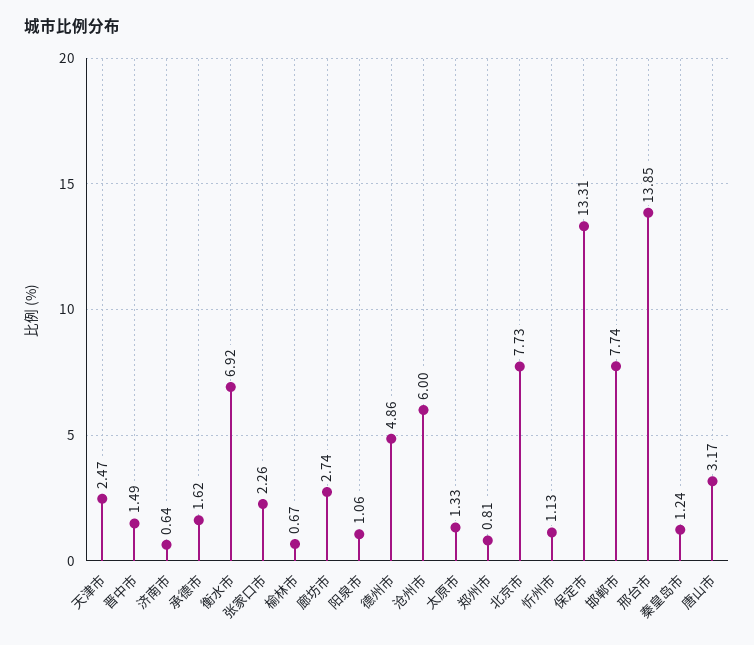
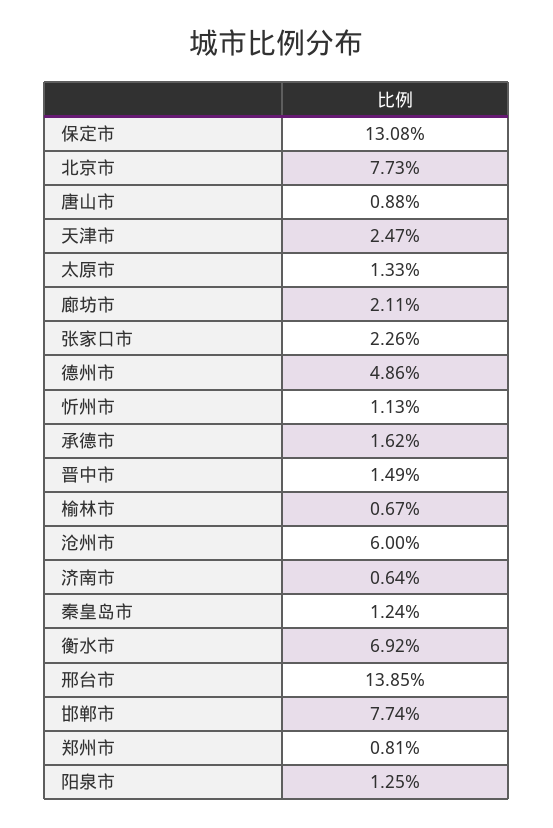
  {
    "天津市": 2.47,
    "晋中市": 1.49,
    "济南市": 0.64,
    "承德市": 1.62,
    "衡水市": 6.92,
    "张家口市": 2.26,
    "榆林市": 0.67,
-   "廊坊市": 2.74,
+   "廊坊市": 2.11,
-   "阳泉市": 1.06,
+   "阳泉市": 1.25,
    "德州市": 4.86,
    "沧州市": 6,
    "太原市": 1.33,
    "郑州市": 0.81,
    "北京市": 7.73,
    "忻州市": 1.13,
-   "保定市": 13.31,
+   "保定市": 13.08,
    "邯郸市": 7.74,
    "邢台市": 13.85,
    "秦皇岛市": 1.24,
-   "唐山市": 3.17
+   "唐山市": 0.88
  }

